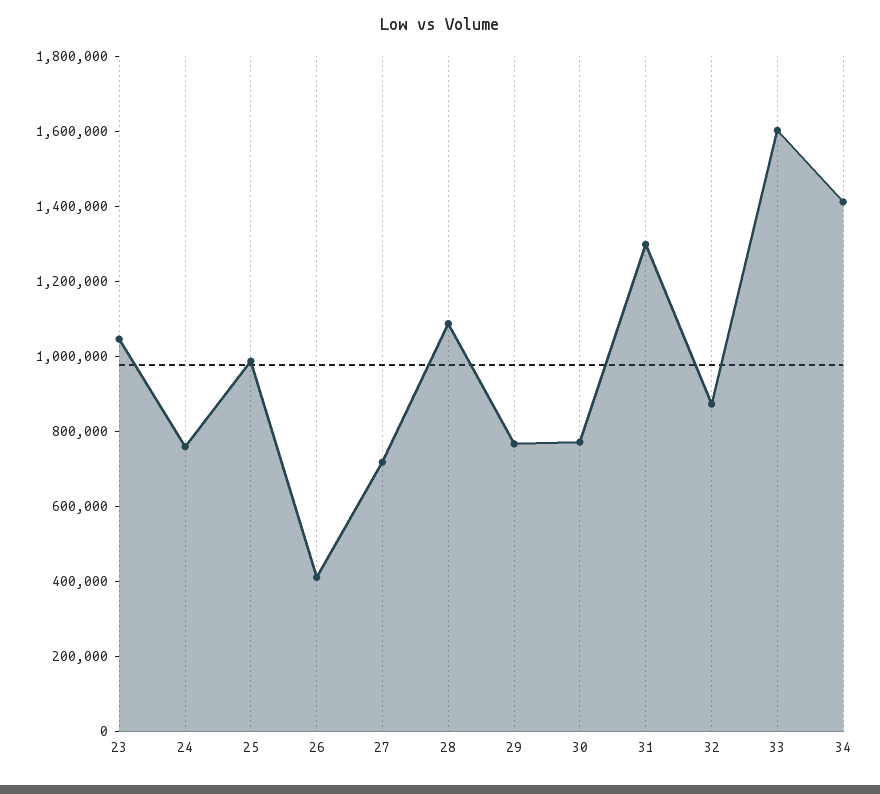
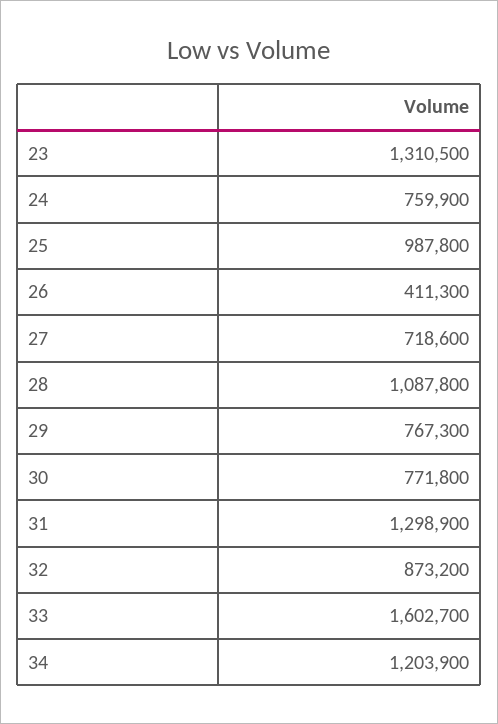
  {
-   "23": 1050000,
+   "23": 1310500,
    "24": 759900,
    "25": 987800,
    "26": 411300,
    "27": 718600,
    "28": 1087800,
    "29": 767300,
    "30": 771800,
    "31": 1298900,
    "32": 873200,
    "33": 1602700,
-   "34": 1400000
+   "34": 1203900
  }

